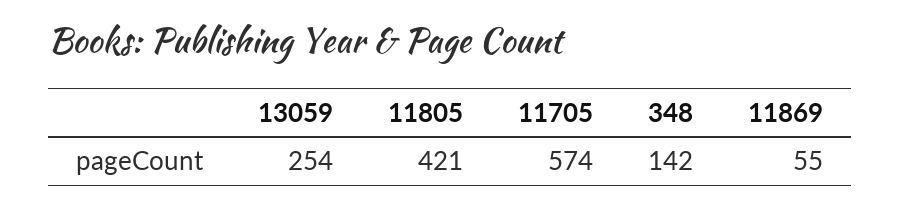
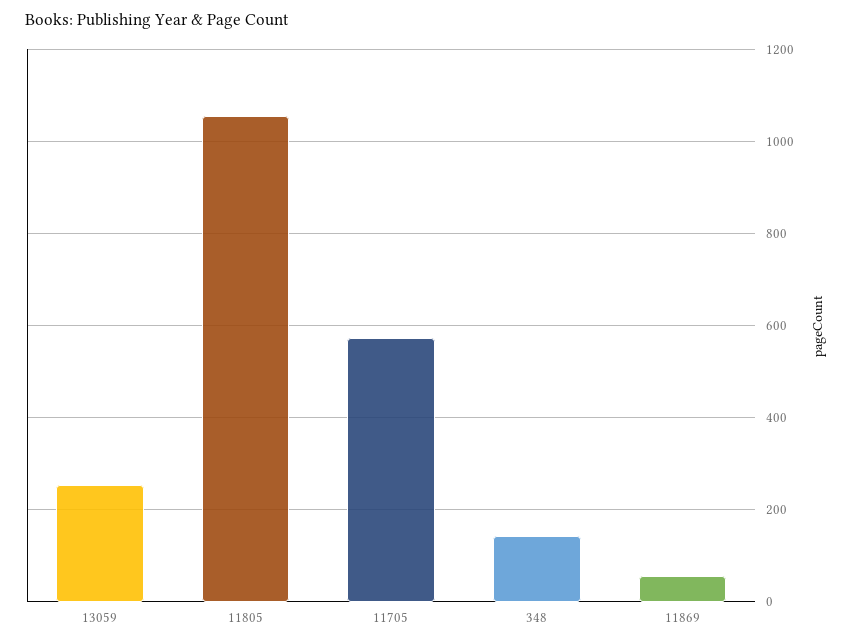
  {
    "13059": 254,
-   "11805": 421,
+   "11805": 1060,
    "11705": 574,
    "348": 142,
    "11869": 55
  }

